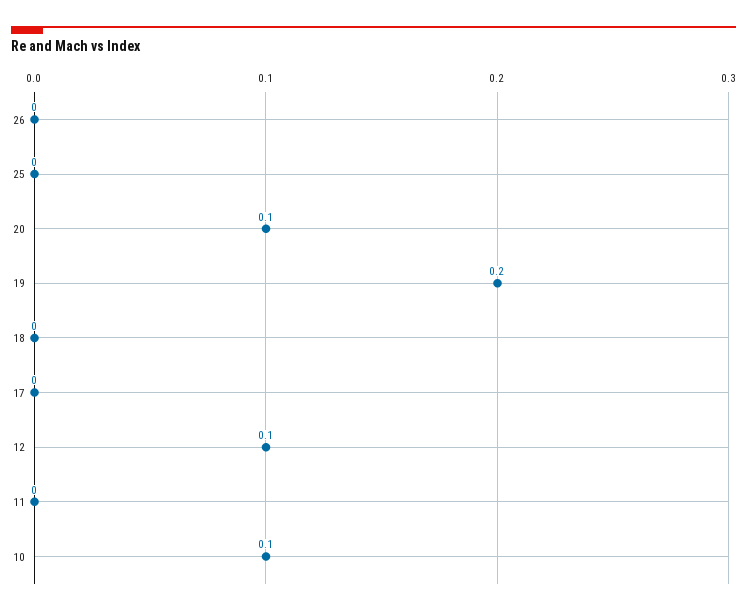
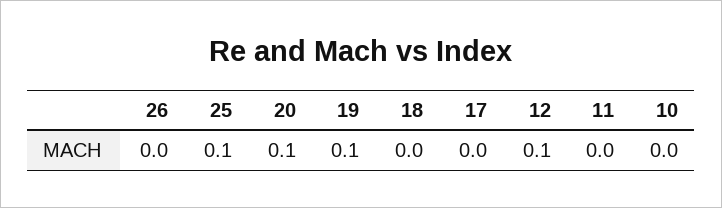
  {
    "26": 0,
-   "25": 0,
+   "25": 0.1,
    "20": 0.1,
-   "19": 0.2,
+   "19": 0.1,
    "18": 0,
    "17": 0,
    "12": 0.1,
    "11": 0,
-   "10": 0.1
+   "10": 0
  }

